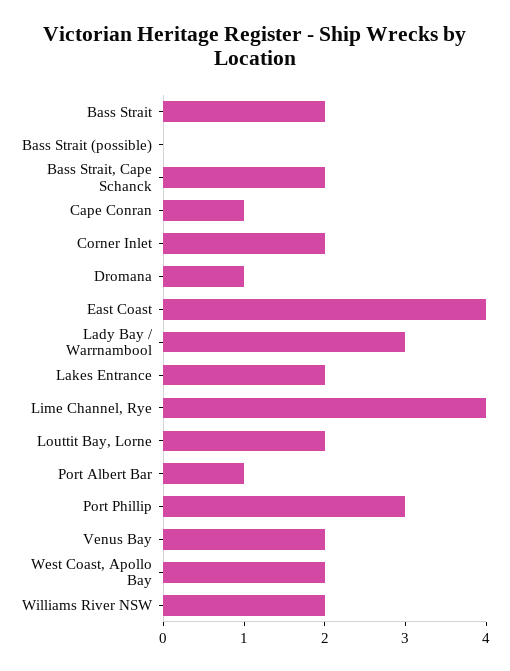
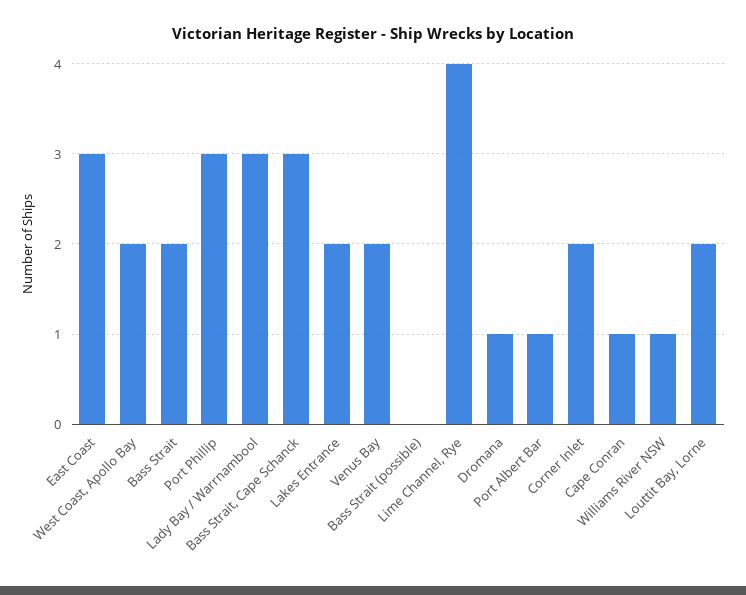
  {
    "Bass Strait": 2,
    "Bass Strait (possible)": 0,
-   "Bass Strait, Cape Schanck": 2,
+   "Bass Strait, Cape Schanck": 3,
    "Cape Conran": 1,
    "Corner Inlet": 2,
    "Dromana": 1,
-   "East Coast": 4,
+   "East Coast": 3,
    "Lady Bay / Warrnambool": 3,
    "Lakes Entrance": 2,
    "Lime Channel, Rye": 4,
    "Louttit Bay, Lorne": 2,
    "Port Albert Bar": 1,
    "Port Phillip": 3,
    "Venus Bay": 2,
    "West Coast, Apollo Bay": 2,
-   "Williams River NSW": 2
+   "Williams River NSW": 1
  }

